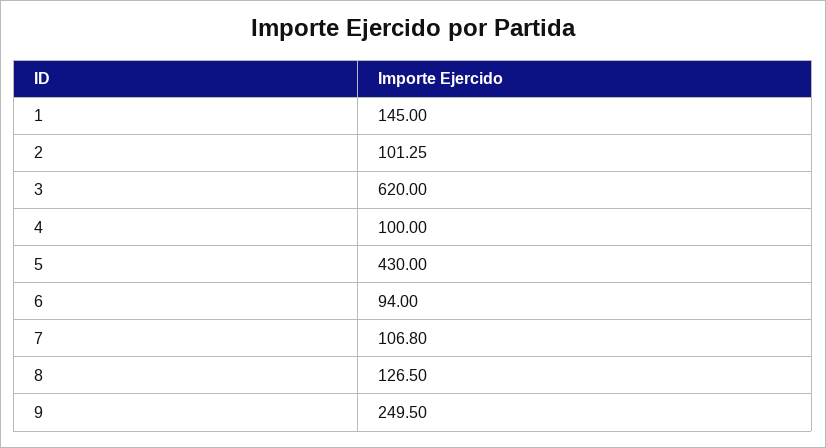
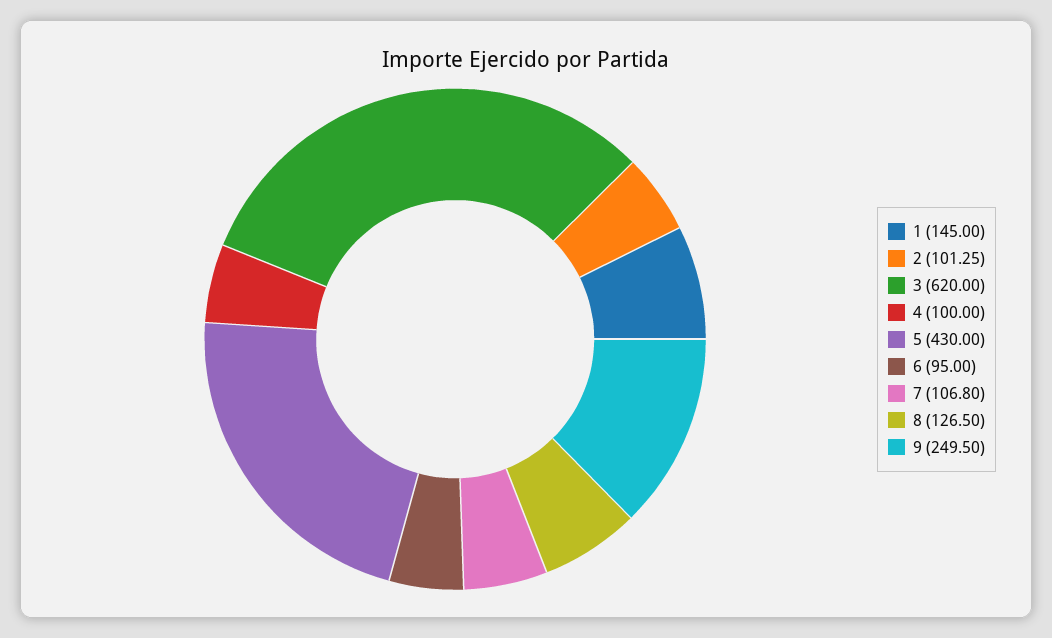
  {
    "1": 145,
    "2": 101.25,
    "3": 620,
    "4": 100,
    "5": 430,
-   "6": 94,
+   "6": 95,
    "7": 106.8,
    "8": 126.5,
    "9": 249.5
  }

